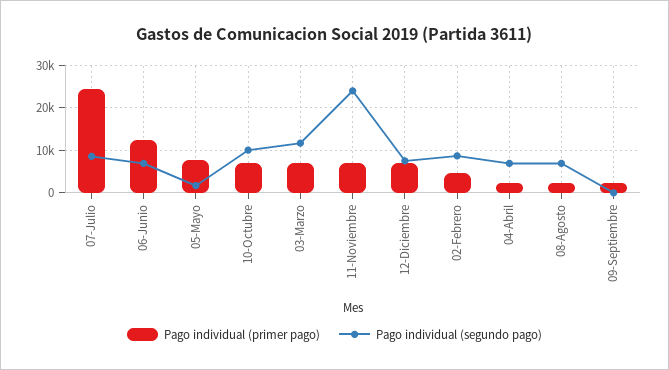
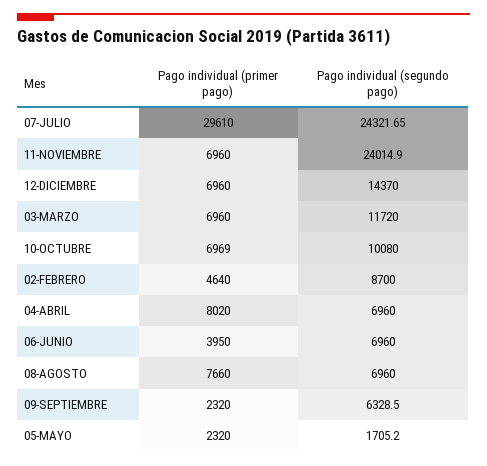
  {
    "Pago individual (primer pago)": {
-     "07-Julio": 24000,
+     "07-Julio": 29610,
-     "06-Junio": 12000,
+     "06-Junio": 3950,
-     "05-Mayo": 8000,
+     "05-Mayo": 2320,
      "10-Octubre": 6969,
      "03-Marzo": 6960,
      "11-Noviembre": 6960,
      "12-Diciembre": 6960,
      "02-Febrero": 4640,
-     "04-Abril": 2000,
+     "04-Abril": 8020,
-     "08-Agosto": 2000,
+     "08-Agosto": 7660,
      "09-Septiembre": 2320
    },
    "Pago individual (segundo pago)": {
-     "07-Julio": 8000,
+     "07-Julio": 24321.65,
      "06-Junio": 6960,
      "05-Mayo": 1705.2,
      "10-Octubre": 10080,
      "03-Marzo": 11720,
      "11-Noviembre": 24014.9,
-     "12-Diciembre": 8000,
+     "12-Diciembre": 14370,
      "02-Febrero": 8700,
      "04-Abril": 6960,
      "08-Agosto": 6960,
-     "09-Septiembre": 0
+     "09-Septiembre": 6328.5
    }
  }

